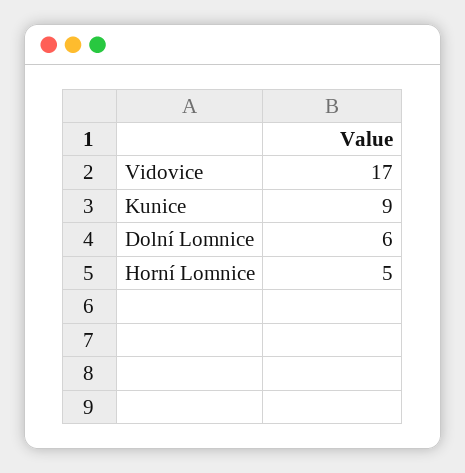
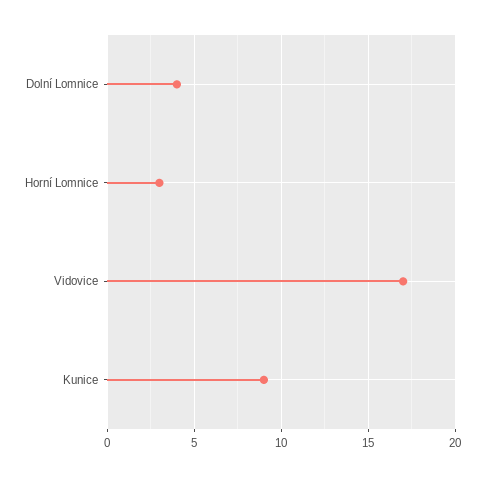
  {
    "Vidovice": 17,
    "Kunice": 9,
-   "Dolní Lomnice": 6,
+   "Dolní Lomnice": 4,
-   "Horní Lomnice": 5
+   "Horní Lomnice": 3
  }

